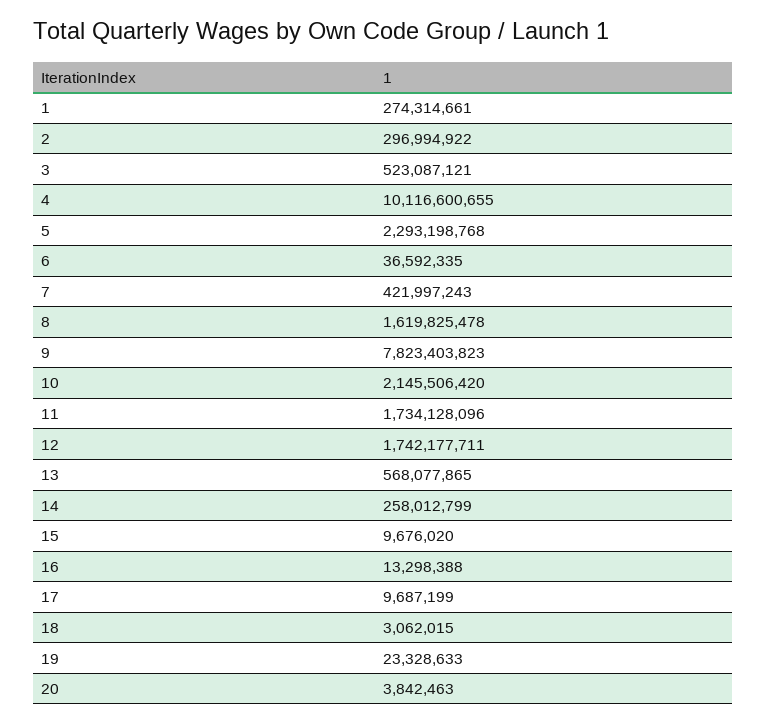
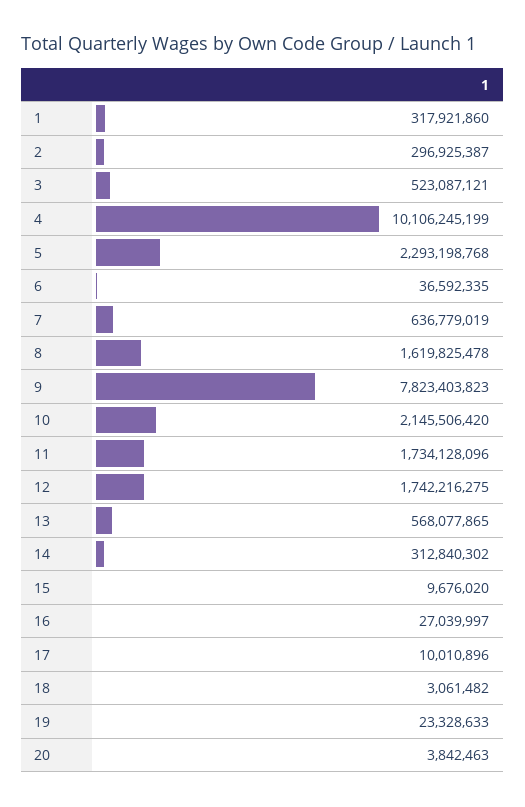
  {
-   "1": 274314661,
+   "1": 317921860,
-   "2": 296994922,
+   "2": 296925387,
    "3": 523087121,
-   "4": 10116600655,
+   "4": 10106245199,
    "5": 2293198768,
    "6": 36592335,
-   "7": 421997243,
+   "7": 636779019,
    "8": 1619825478,
    "9": 7823403823,
    "10": 2145506420,
    "11": 1734128096,
-   "12": 1742177711,
+   "12": 1742216275,
    "13": 568077865,
-   "14": 258012799,
+   "14": 312840302,
    "15": 9676020,
-   "16": 13298388,
+   "16": 27039997,
-   "17": 9687199,
+   "17": 10010896,
-   "18": 3062015,
+   "18": 3061482,
    "19": 23328633,
    "20": 3842463
  }

